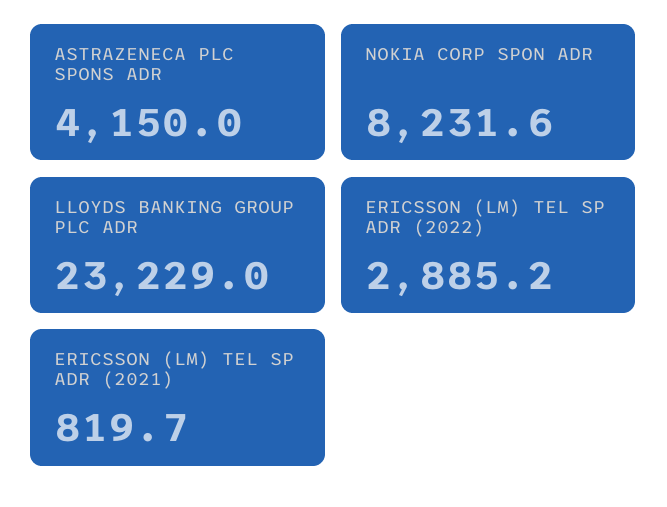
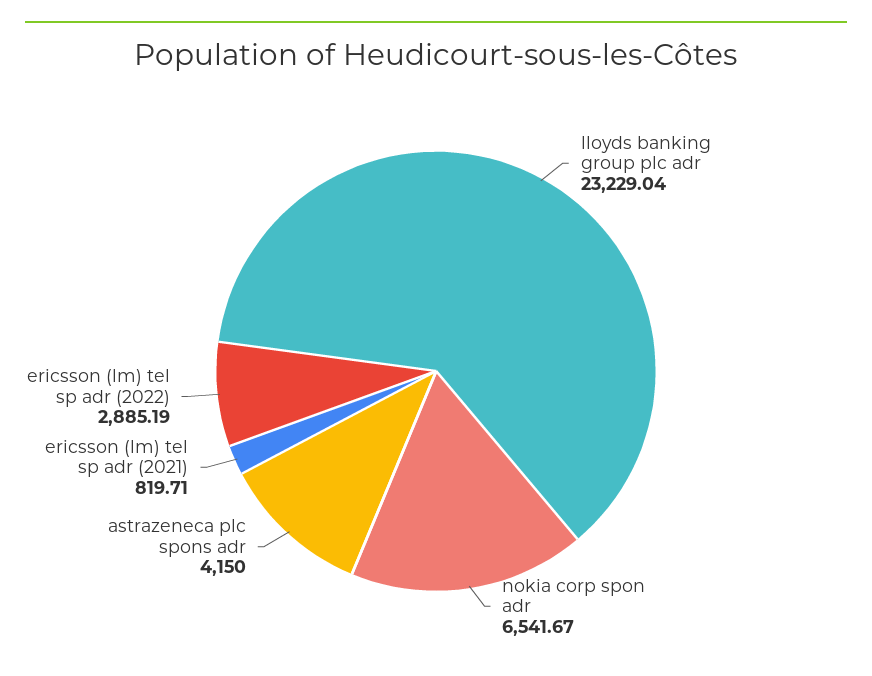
  {
    "ASTRAZENECA PLC SPONS ADR": 4150,
-   "NOKIA CORP SPON ADR": 8231.6,
+   "NOKIA CORP SPON ADR": 6541.67,
    "LLOYDS BANKING GROUP PLC ADR": 23229.04,
    "ERICSSON (LM) TEL SP ADR (2022)": 2885.19,
    "ERICSSON (LM) TEL SP ADR (2021)": 819.71
  }

